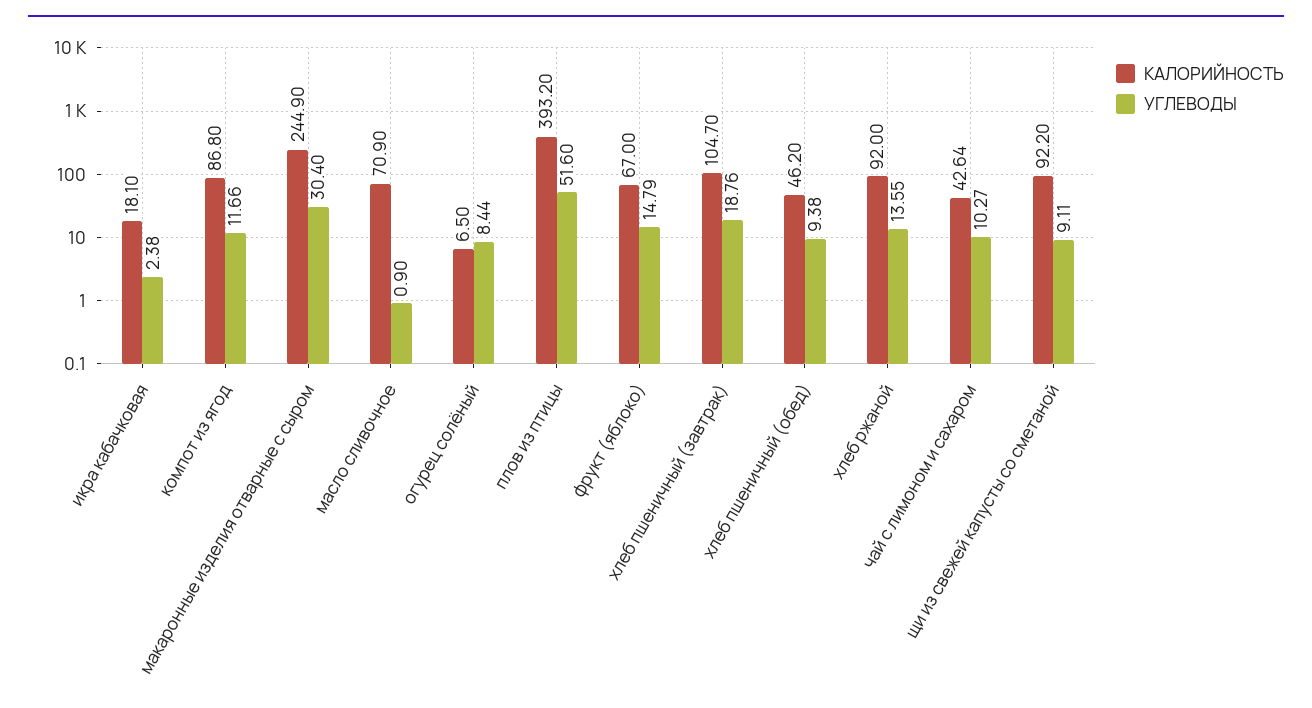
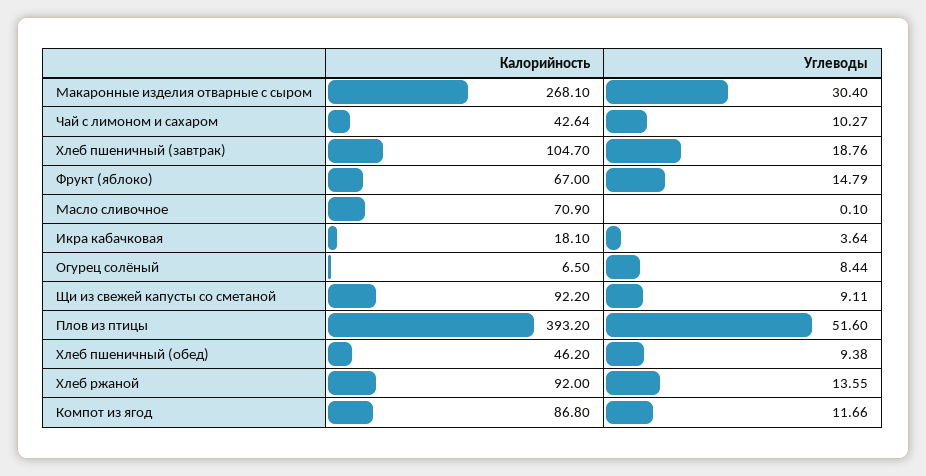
  {
    "КАЛОРИЙНОСТЬ": {
      "икра кабачковая": 18.1,
      "компот из ягод": 86.8,
-     "макаронные изделия отварные с сыром": 244.9,
+     "макаронные изделия отварные с сыром": 268.1,
      "масло сливочное": 70.9,
      "огурец солёный": 6.5,
      "плов из птицы": 393.2,
      "фрукт (яблоко)": 67,
      "хлеб пшеничный (завтрак)": 104.7,
      "хлеб пшеничный (обед)": 46.2,
      "хлеб ржаной": 92,
      "чай с лимоном и cахаром": 42.64,
      "щи из свежей капусты со сметаной": 92.2
    },
    "УГЛЕВОДЫ": {
-     "икра кабачковая": 2.38,
+     "икра кабачковая": 3.64,
      "компот из ягод": 11.66,
      "макаронные изделия отварные с сыром": 30.4,
-     "масло сливочное": 0.9,
+     "масло сливочное": 0.1,
      "огурец солёный": 8.44,
      "плов из птицы": 51.6,
      "фрукт (яблоко)": 14.79,
      "хлеб пшеничный (завтрак)": 18.76,
      "хлеб пшеничный (обед)": 9.38,
      "хлеб ржаной": 13.55,
      "чай с лимоном и cахаром": 10.27,
      "щи из свежей капусты со сметаной": 9.11
    }
  }

